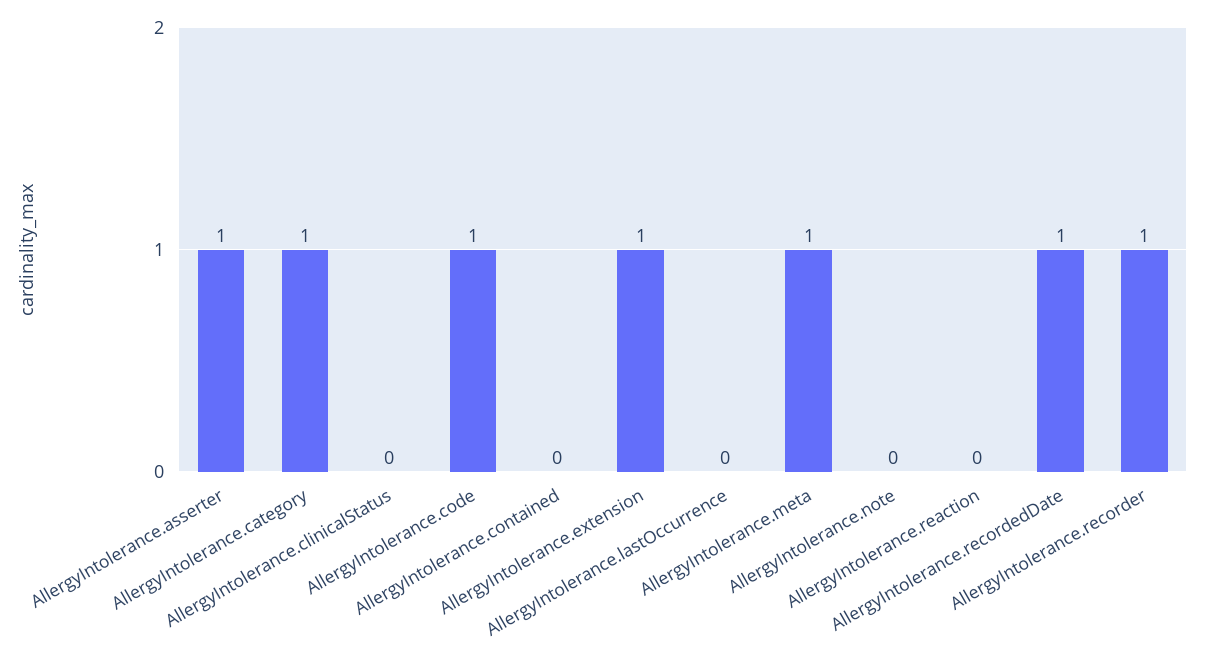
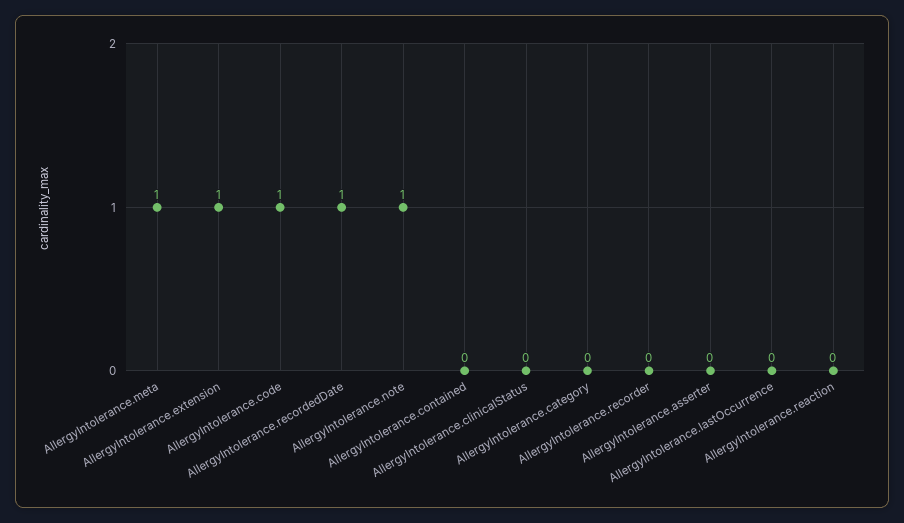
  {
-   "AllergyIntolerance.asserter": 1,
+   "AllergyIntolerance.asserter": 0,
-   "AllergyIntolerance.category": 1,
+   "AllergyIntolerance.category": 0,
    "AllergyIntolerance.clinicalStatus": 0,
    "AllergyIntolerance.code": 1,
    "AllergyIntolerance.contained": 0,
    "AllergyIntolerance.extension": 1,
    "AllergyIntolerance.lastOccurrence": 0,
    "AllergyIntolerance.meta": 1,
-   "AllergyIntolerance.note": 0,
+   "AllergyIntolerance.note": 1,
    "AllergyIntolerance.reaction": 0,
    "AllergyIntolerance.recordedDate": 1,
-   "AllergyIntolerance.recorder": 1
+   "AllergyIntolerance.recorder": 0
  }

